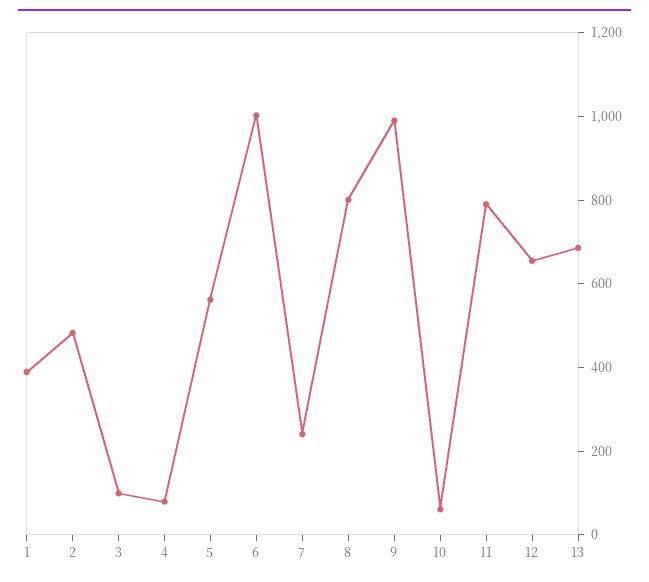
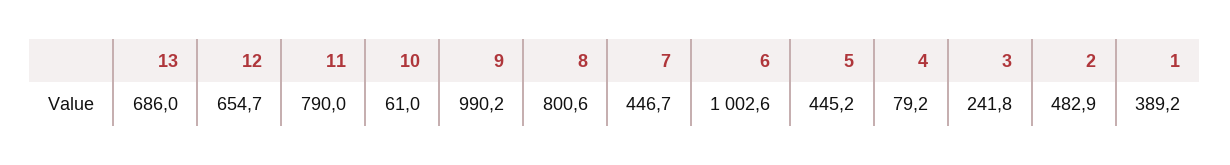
  {
    "1": 389.2,
    "2": 482.9,
-   "3": 100,
+   "3": 241.8,
    "4": 79.2,
-   "5": 550,
+   "5": 445.2,
    "6": 1002.6,
-   "7": 250,
+   "7": 446.7,
    "8": 800.6,
    "9": 990.2,
    "10": 61,
    "11": 790,
    "12": 654.7,
    "13": 686
  }

